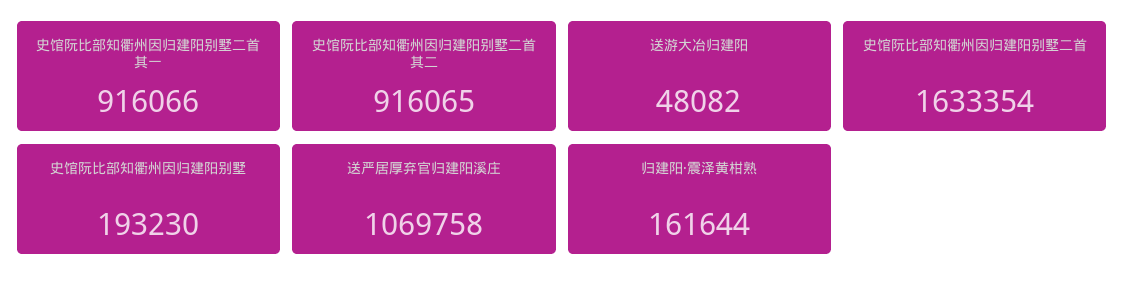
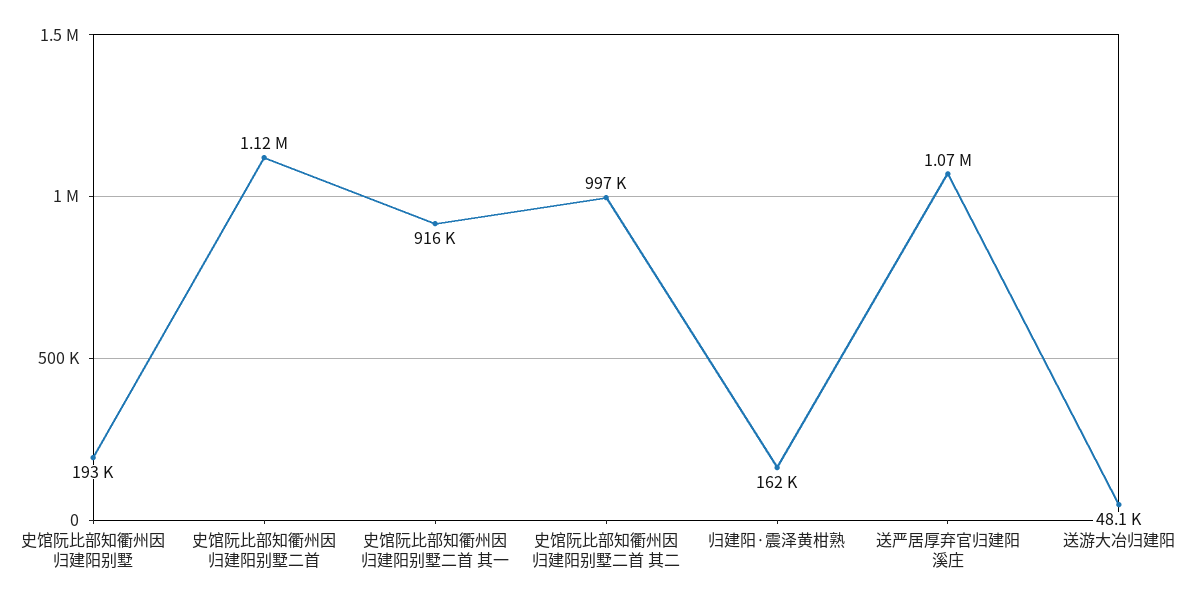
  {
    "史馆阮比部知衢州因归建阳别墅二首 其一": 916066,
-   "史馆阮比部知衢州因归建阳别墅二首 其二": 916065,
+   "史馆阮比部知衢州因归建阳别墅二首 其二": 997000,
    "送游大冶归建阳": 48082,
-   "史馆阮比部知衢州因归建阳别墅二首": 1633354,
+   "史馆阮比部知衢州因归建阳别墅二首": 1120000,
    "史馆阮比部知衢州因归建阳别墅": 193230,
    "送严居厚弃官归建阳溪庄": 1069758,
    "归建阳·震泽黄柑熟": 161644
  }

